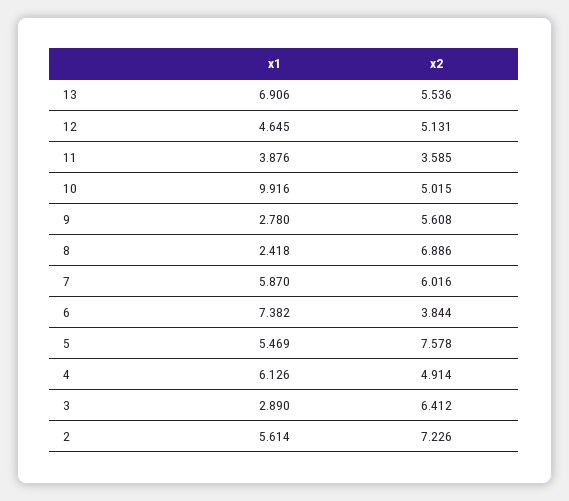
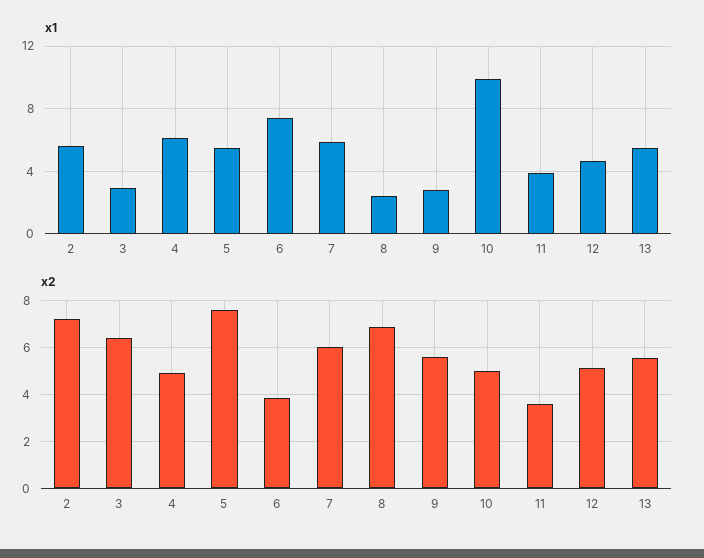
  {
    "x1": {
-     "13": 6.906,
+     "13": 5.5,
      "12": 4.645,
      "11": 3.876,
      "10": 9.916,
      "9": 2.78,
      "8": 2.418,
      "7": 5.87,
      "6": 7.382,
      "5": 5.469,
      "4": 6.126,
      "3": 2.89,
      "2": 5.614
    },
    "x2": {
      "13": 5.536,
      "12": 5.131,
      "11": 3.585,
      "10": 5.015,
      "9": 5.608,
      "8": 6.886,
      "7": 6.016,
      "6": 3.844,
      "5": 7.578,
      "4": 4.914,
      "3": 6.412,
      "2": 7.226
    }
  }

